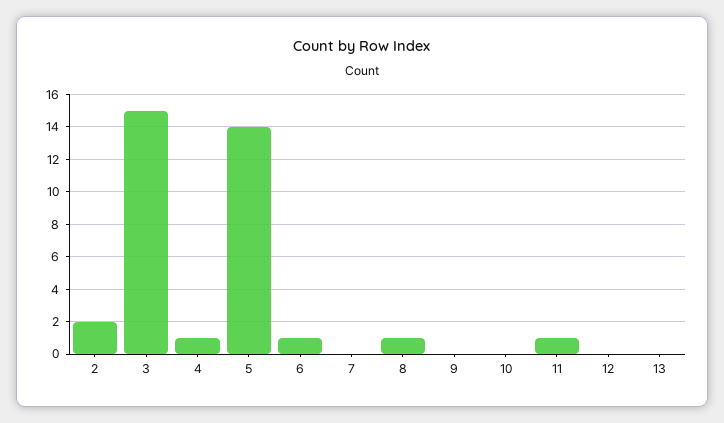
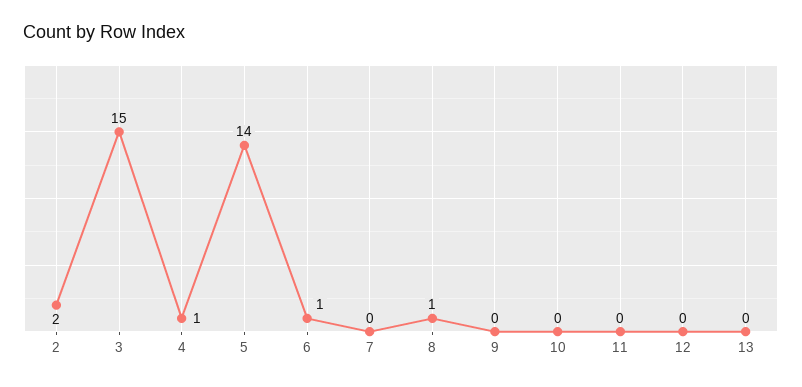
  {
    "2": 2,
    "3": 15,
    "4": 1,
    "5": 14,
    "6": 1,
    "7": 0,
    "8": 1,
    "9": 0,
    "10": 0,
-   "11": 1,
+   "11": 0,
    "12": 0,
    "13": 0
  }

